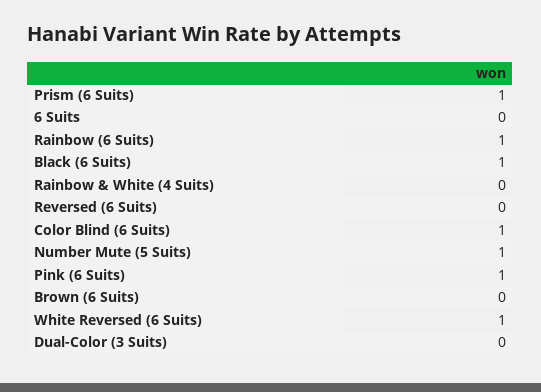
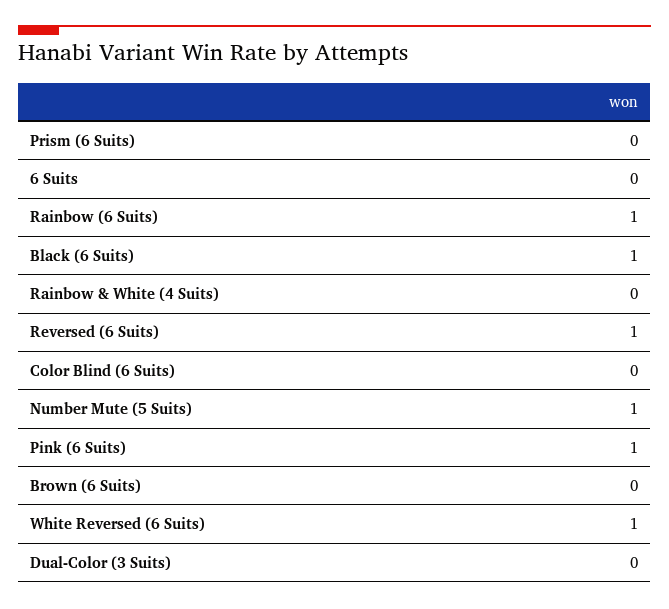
  {
-   "Prism (6 Suits)": 1,
+   "Prism (6 Suits)": 0,
    "6 Suits": 0,
    "Rainbow (6 Suits)": 1,
    "Black (6 Suits)": 1,
    "Rainbow & White (4 Suits)": 0,
-   "Reversed (6 Suits)": 0,
+   "Reversed (6 Suits)": 1,
-   "Color Blind (6 Suits)": 1,
+   "Color Blind (6 Suits)": 0,
    "Number Mute (5 Suits)": 1,
    "Pink (6 Suits)": 1,
    "Brown (6 Suits)": 0,
    "White Reversed (6 Suits)": 1,
    "Dual-Color (3 Suits)": 0
  }

